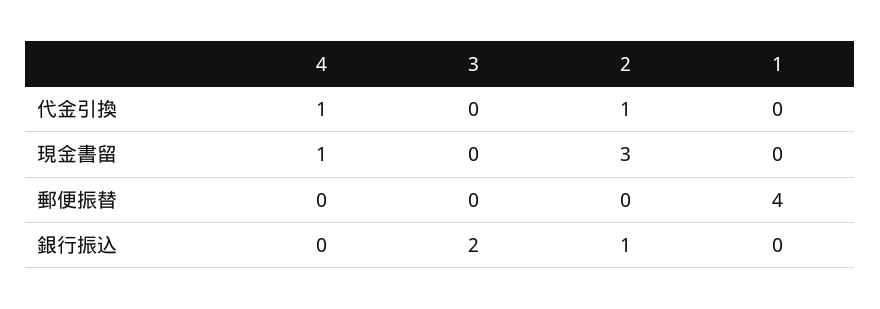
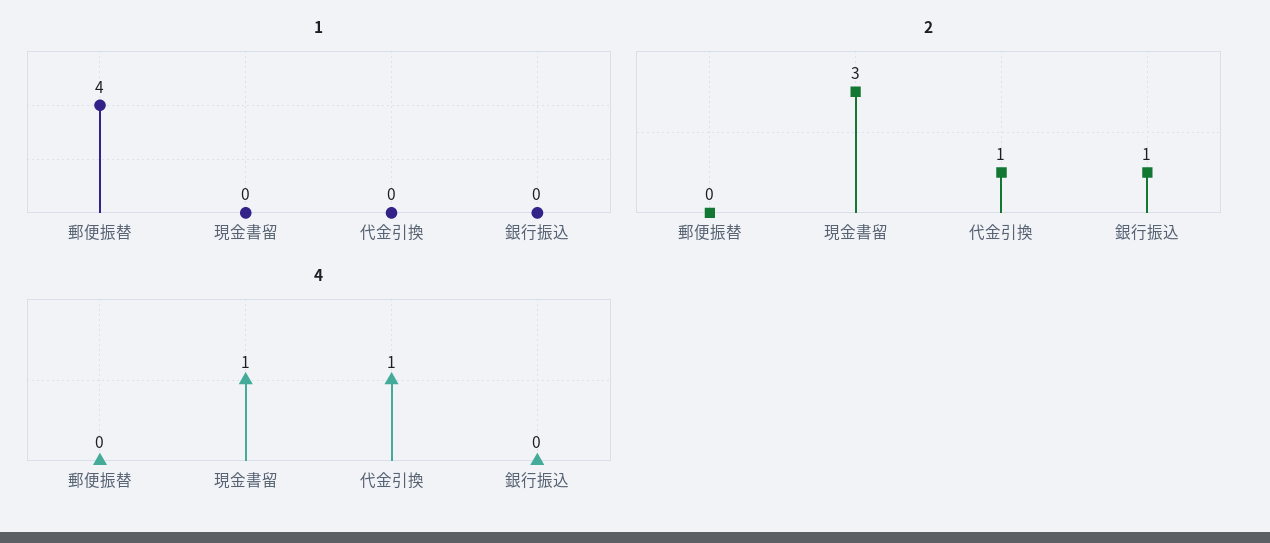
  {
    "4": {
      "代金引換": 1,
      "現金書留": 1,
      "郵便振替": 0,
      "銀行振込": 0
    },
-   "3": {
-     "代金引換": 0,
-     "現金書留": 0,
-     "郵便振替": 0,
-     "銀行振込": 2
-   },
    "2": {
      "代金引換": 1,
      "現金書留": 3,
      "郵便振替": 0,
      "銀行振込": 1
    },
    "1": {
      "代金引換": 0,
      "現金書留": 0,
      "郵便振替": 4,
      "銀行振込": 0
    }
  }

